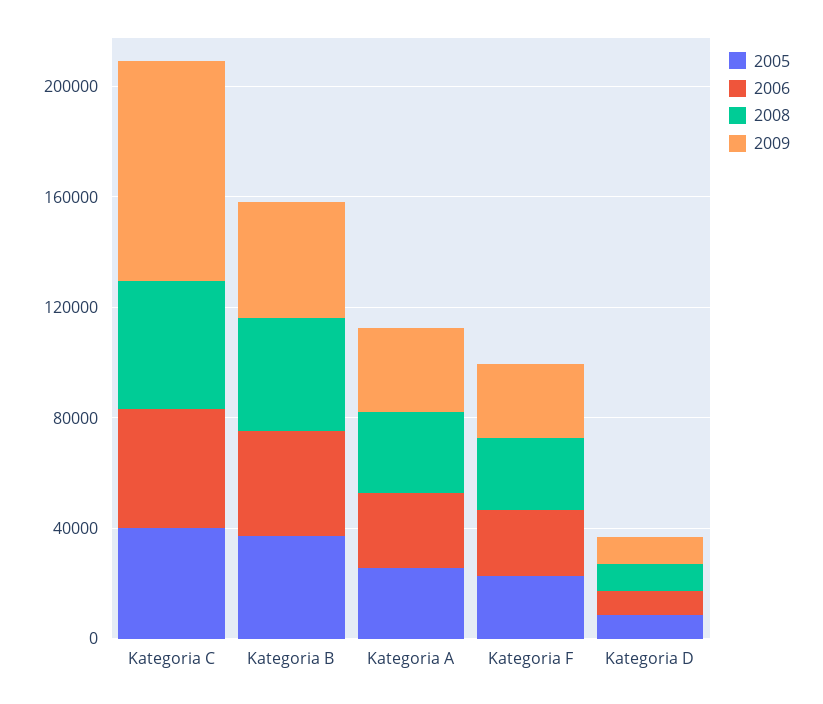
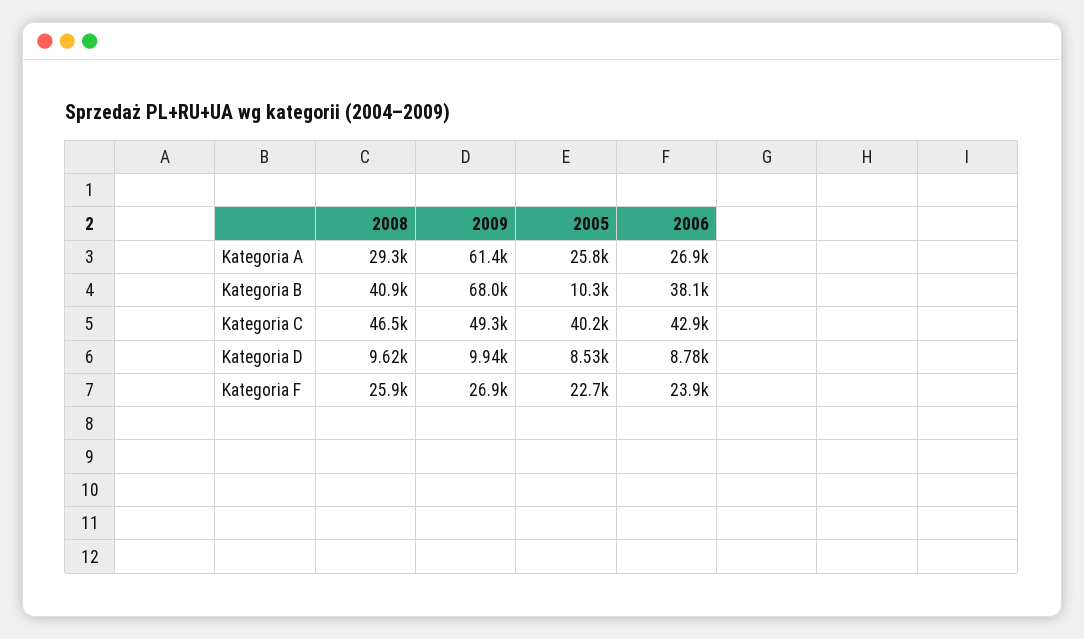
  {
    "2005": {
      "Kategoria C": 40200,
-     "Kategoria B": 40000,
+     "Kategoria B": 10300,
      "Kategoria A": 25800,
      "Kategoria F": 22700,
      "Kategoria D": 8530
    },
    "2006": {
      "Kategoria C": 42900,
      "Kategoria B": 38100,
      "Kategoria A": 26900,
      "Kategoria F": 23900,
      "Kategoria D": 8780
    },
    "2008": {
      "Kategoria C": 46500,
      "Kategoria B": 40900,
      "Kategoria A": 29300,
      "Kategoria F": 25900,
      "Kategoria D": 9620
    },
    "2009": {
-     "Kategoria C": 80000,
+     "Kategoria C": 49300,
-     "Kategoria B": 40000,
+     "Kategoria B": 68000,
-     "Kategoria A": 30000,
+     "Kategoria A": 61400,
      "Kategoria F": 26900,
      "Kategoria D": 9940
    }
  }

